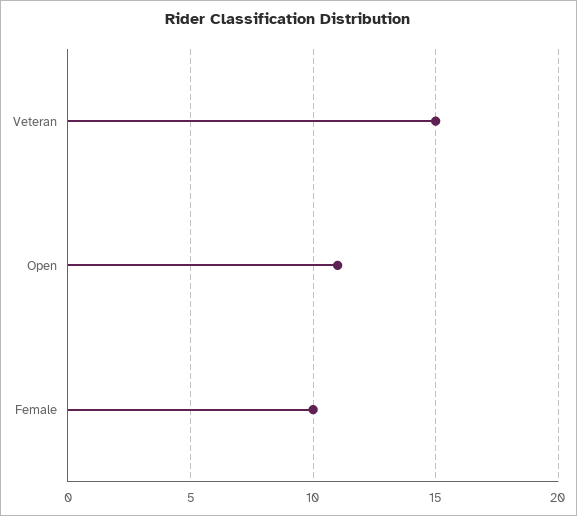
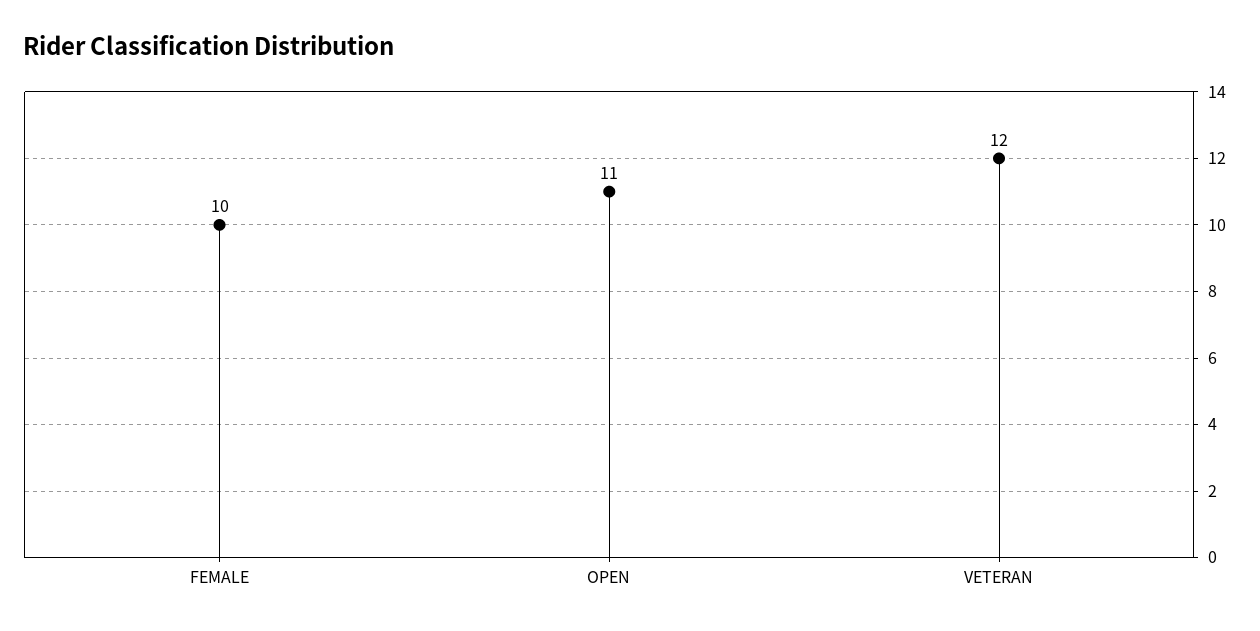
  {
-   "Veteran": 15,
+   "Veteran": 12,
    "Open": 11,
    "Female": 10
  }

